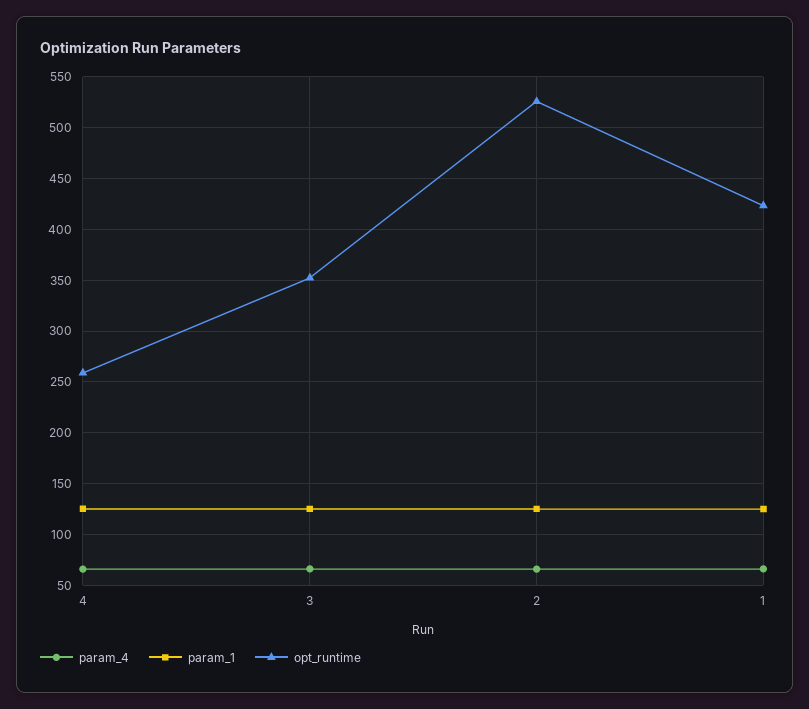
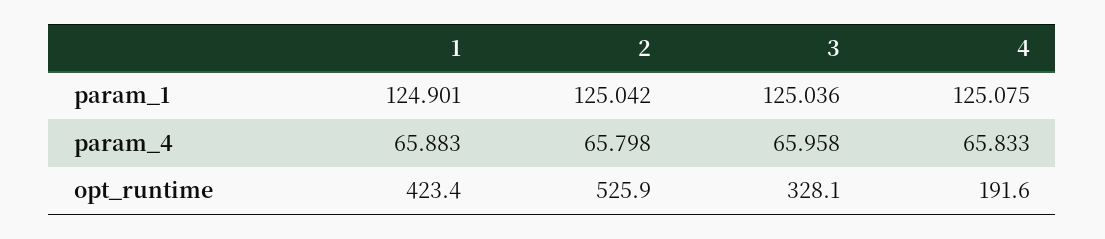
  {
    "param_4": {
      "4": 65.833,
      "3": 65.958,
      "2": 65.798,
      "1": 65.883
    },
    "param_1": {
      "4": 125.075,
      "3": 125.036,
      "2": 125.042,
      "1": 124.901
    },
    "opt_runtime": {
-     "4": 260,
+     "4": 191.6,
-     "3": 350,
+     "3": 328.1,
      "2": 525.9,
      "1": 423.4
    }
  }

